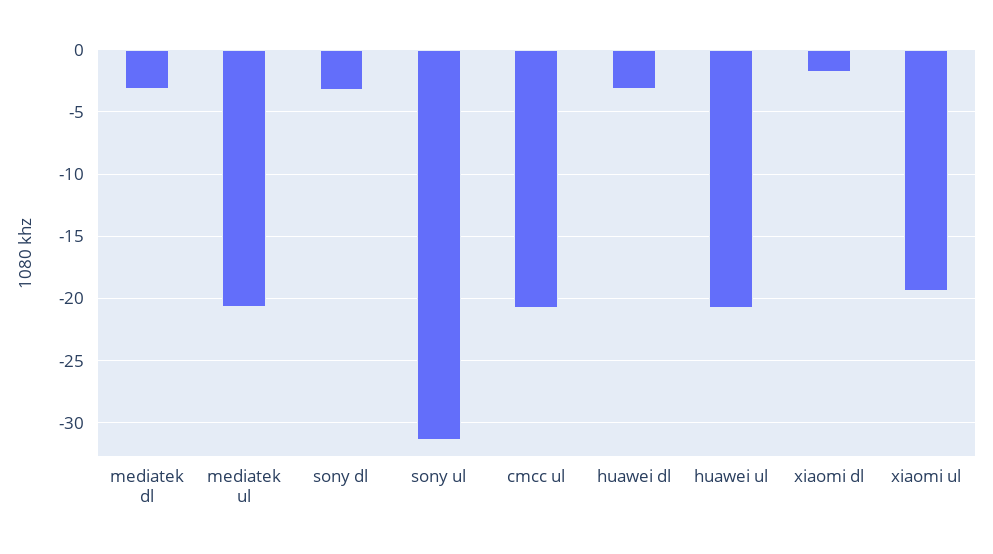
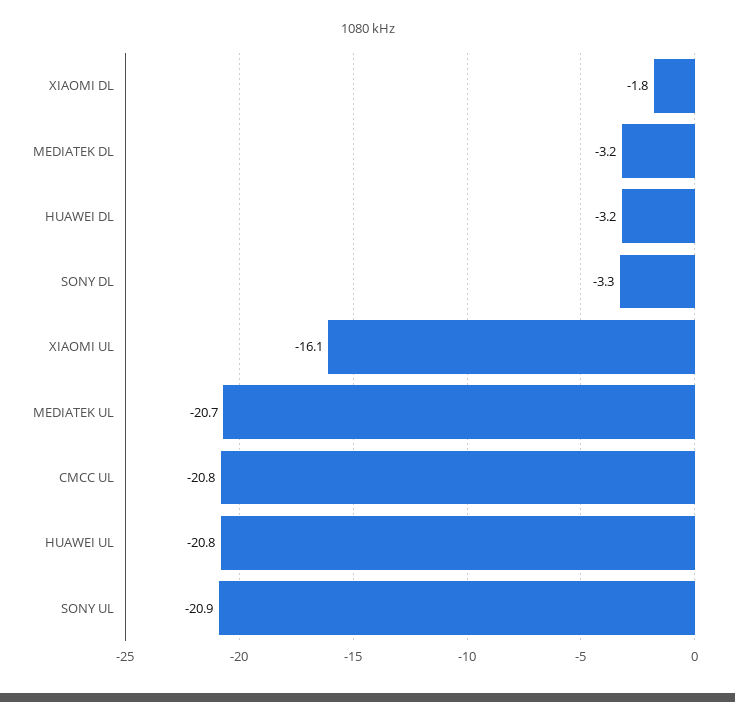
  {
    "mediatek dl": -3.2,
    "mediatek ul": -20.7,
    "sony dl": -3.3,
-   "sony ul": -31.5,
+   "sony ul": -20.9,
    "cmcc ul": -20.8,
    "huawei dl": -3.2,
    "huawei ul": -20.8,
    "xiaomi dl": -1.8,
-   "xiaomi ul": -19.5
+   "xiaomi ul": -16.1
  }

